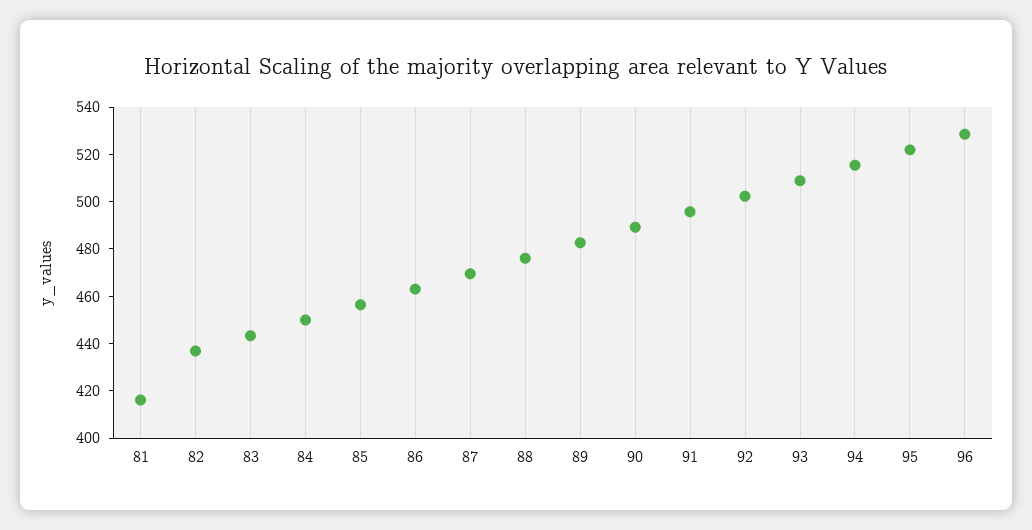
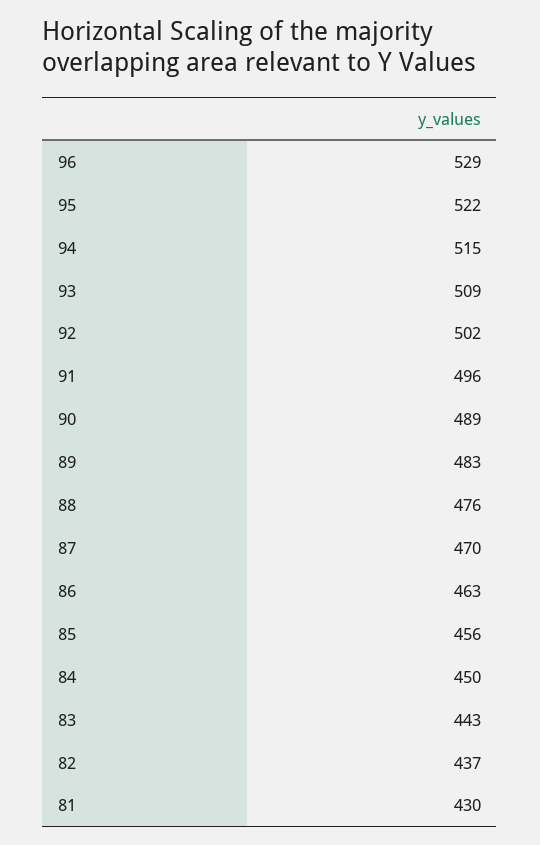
  {
-   "81": 415,
+   "81": 430,
    "82": 437,
    "83": 443,
    "84": 450,
    "85": 456,
    "86": 463,
    "87": 470,
    "88": 476,
    "89": 483,
    "90": 489,
    "91": 496,
    "92": 502,
    "93": 509,
    "94": 515,
    "95": 522,
    "96": 529
  }

